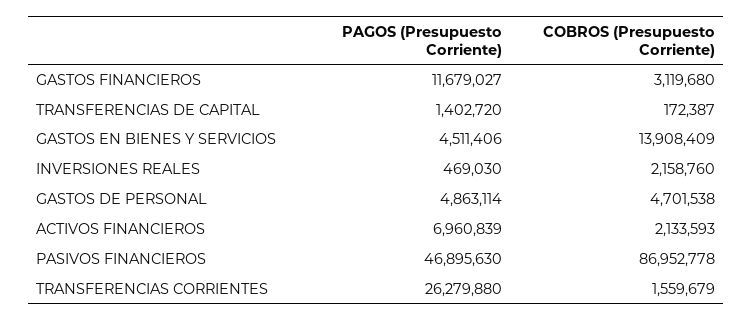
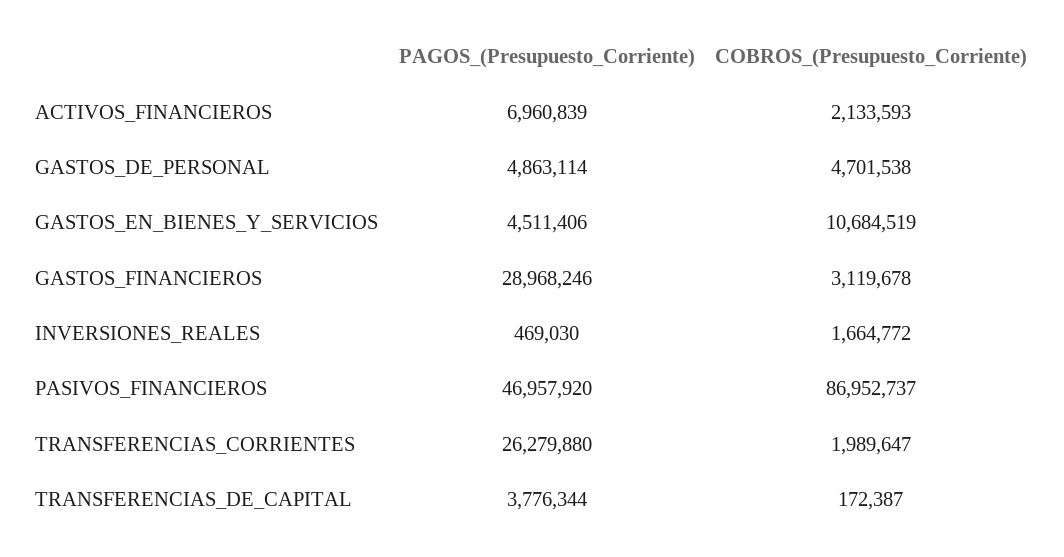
  {
    "PAGOS (Presupuesto Corriente)": {
-     "GASTOS FINANCIEROS": 11679027,
+     "GASTOS FINANCIEROS": 28968246,
-     "TRANSFERENCIAS DE CAPITAL": 1402720,
+     "TRANSFERENCIAS DE CAPITAL": 3776344,
      "GASTOS EN BIENES Y SERVICIOS": 4511406,
      "INVERSIONES REALES": 469030,
      "GASTOS DE PERSONAL": 4863114,
      "ACTIVOS FINANCIEROS": 6960839,
-     "PASIVOS FINANCIEROS": 46895630,
+     "PASIVOS FINANCIEROS": 46957920,
      "TRANSFERENCIAS CORRIENTES": 26279880
    },
    "COBROS (Presupuesto Corriente)": {
-     "GASTOS FINANCIEROS": 3119680,
+     "GASTOS FINANCIEROS": 3119678,
      "TRANSFERENCIAS DE CAPITAL": 172387,
-     "GASTOS EN BIENES Y SERVICIOS": 13908409,
+     "GASTOS EN BIENES Y SERVICIOS": 10684519,
-     "INVERSIONES REALES": 2158760,
+     "INVERSIONES REALES": 1664772,
      "GASTOS DE PERSONAL": 4701538,
      "ACTIVOS FINANCIEROS": 2133593,
-     "PASIVOS FINANCIEROS": 86952778,
+     "PASIVOS FINANCIEROS": 86952737,
-     "TRANSFERENCIAS CORRIENTES": 1559679
+     "TRANSFERENCIAS CORRIENTES": 1989647
    }
  }

